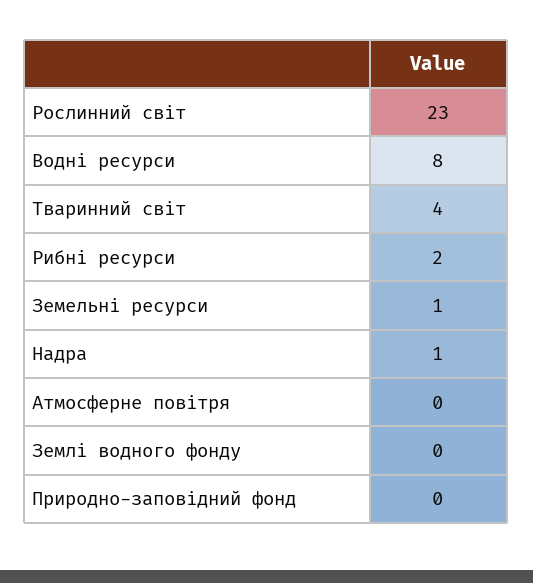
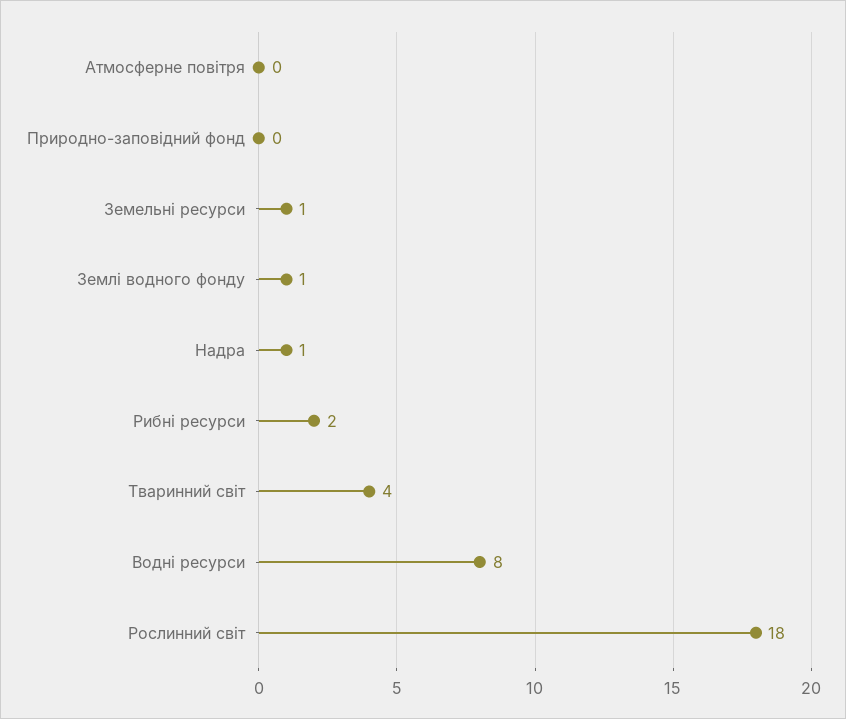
  {
-   "Рослинний світ": 23,
+   "Рослинний світ": 18,
    "Водні ресурси": 8,
    "Тваринний світ": 4,
    "Рибні ресурси": 2,
    "Земельні ресурси": 1,
    "Надра": 1,
    "Атмосферне повітря": 0,
-   "Землі водного фонду": 0,
+   "Землі водного фонду": 1,
    "Природно-заповідний фонд": 0
  }

